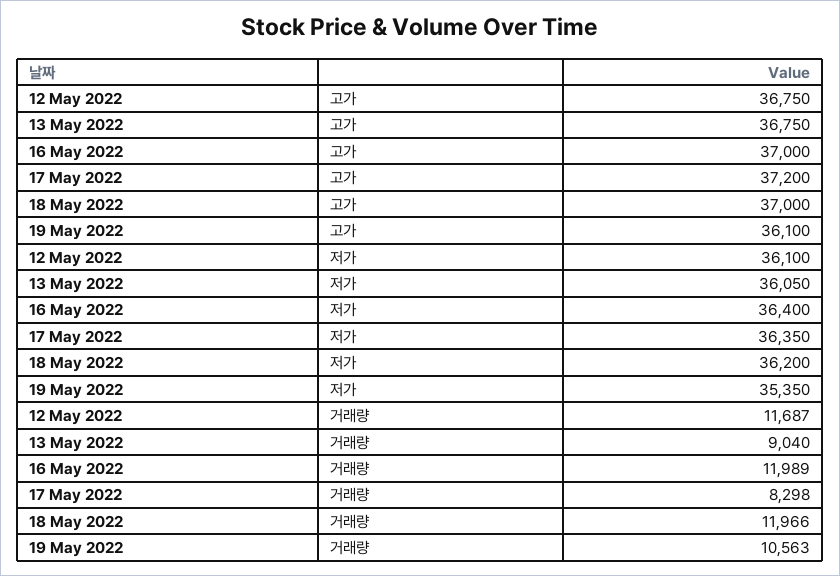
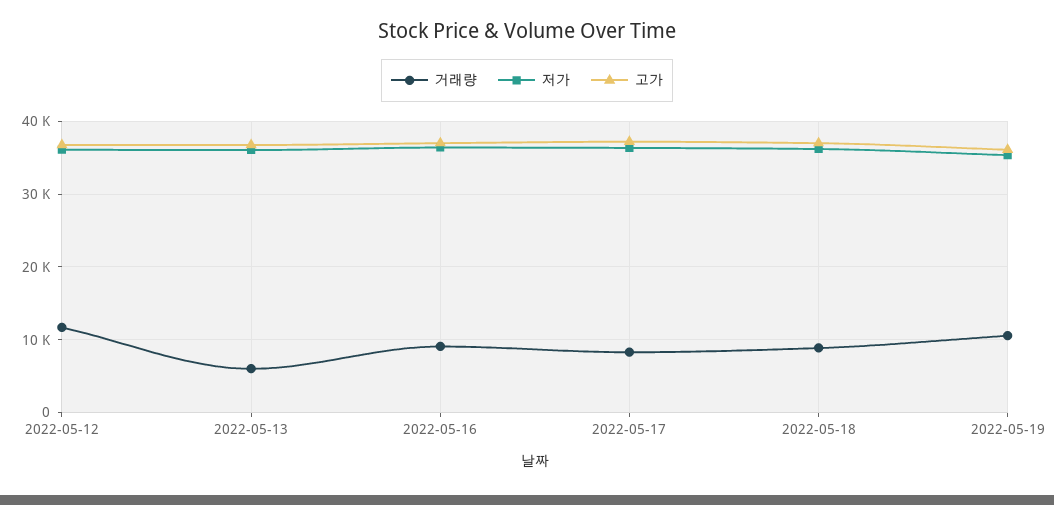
  {
    "고가": {
      "12 May 2022": 36750,
      "13 May 2022": 36750,
      "16 May 2022": 37000,
      "17 May 2022": 37200,
      "18 May 2022": 37000,
      "19 May 2022": 36100
    },
    "저가": {
      "12 May 2022": 36100,
      "13 May 2022": 36050,
      "16 May 2022": 36400,
      "17 May 2022": 36350,
      "18 May 2022": 36200,
      "19 May 2022": 35350
    },
    "거래량": {
      "12 May 2022": 11687,
-     "13 May 2022": 9040,
+     "13 May 2022": 6000,
-     "16 May 2022": 11989,
+     "16 May 2022": 9000,
      "17 May 2022": 8298,
-     "18 May 2022": 11966,
+     "18 May 2022": 9000,
      "19 May 2022": 10563
    }
  }

